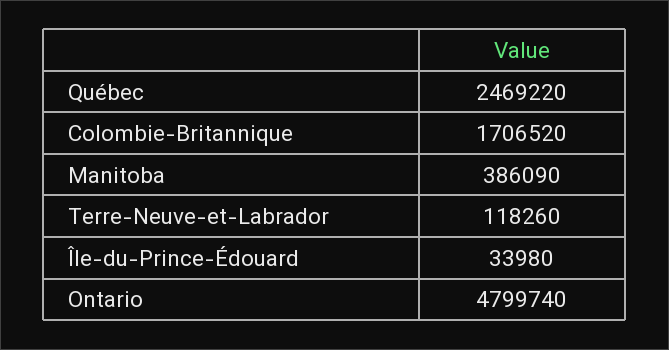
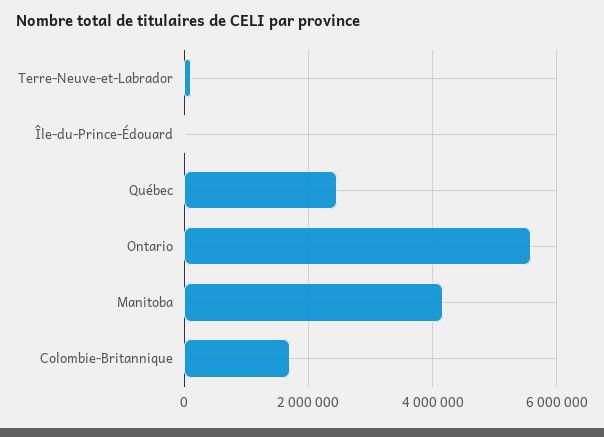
  {
    "Québec": 2469220,
    "Colombie-Britannique": 1706520,
-   "Manitoba": 386090,
+   "Manitoba": 4200000,
    "Terre-Neuve-et-Labrador": 118260,
    "Île-du-Prince-Édouard": 33980,
-   "Ontario": 4799740
+   "Ontario": 5600000
  }

